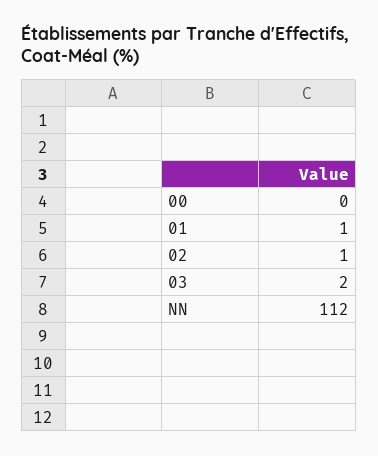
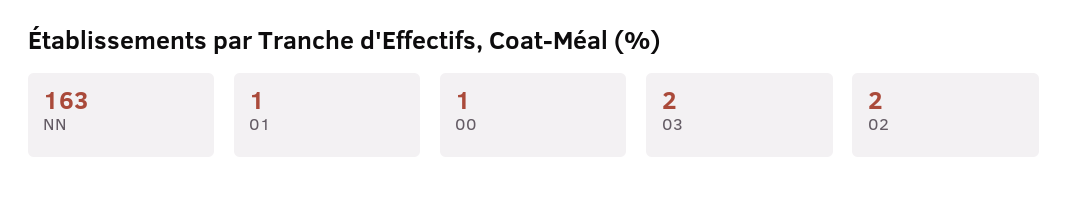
  {
-   "00": 0,
+   "00": 1,
    "01": 1,
-   "02": 1,
+   "02": 2,
    "03": 2,
-   "NN": 112
+   "NN": 163
  }

